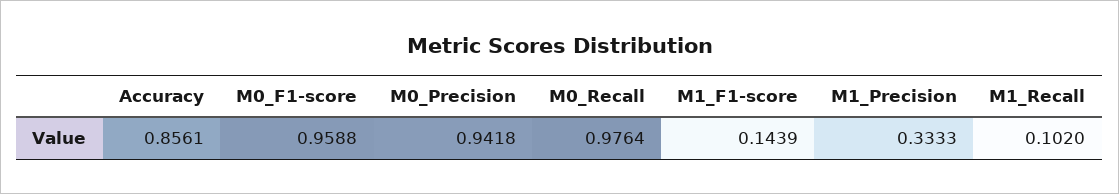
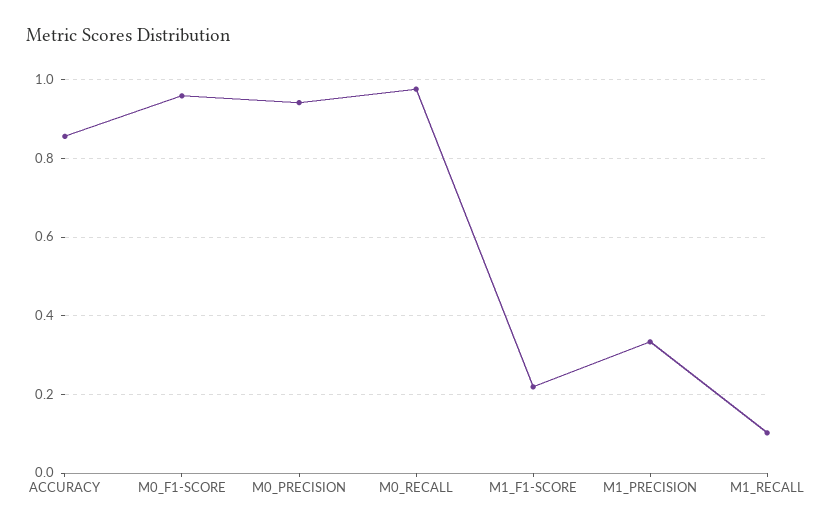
  {
    "Accuracy": 0.8561,
    "M0_F1-score": 0.9588,
    "M0_Precision": 0.9418,
    "M0_Recall": 0.9764,
-   "M1_F1-score": 0.1439,
+   "M1_F1-score": 0.22,
    "M1_Precision": 0.3333,
    "M1_Recall": 0.102
  }

